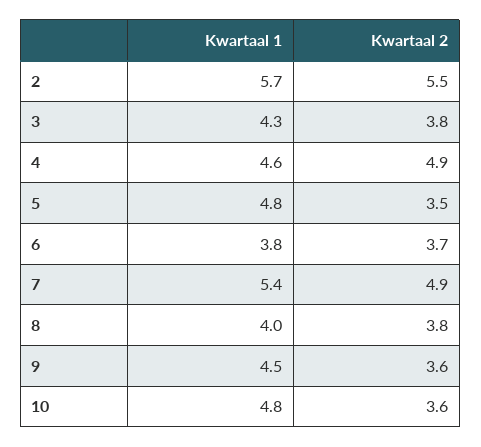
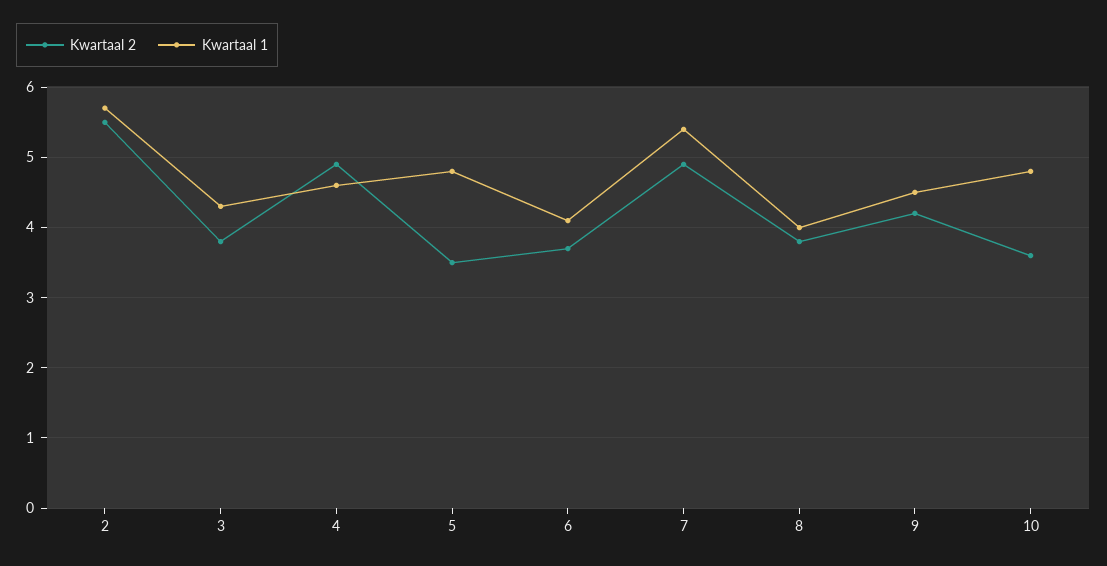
  {
    "Kwartaal 1": {
      "2": 5.7,
      "3": 4.3,
      "4": 4.6,
      "5": 4.8,
-     "6": 3.8,
+     "6": 4.1,
      "7": 5.4,
      "8": 4,
      "9": 4.5,
      "10": 4.8
    },
    "Kwartaal 2": {
      "2": 5.5,
      "3": 3.8,
      "4": 4.9,
      "5": 3.5,
      "6": 3.7,
      "7": 4.9,
      "8": 3.8,
-     "9": 3.6,
+     "9": 4.2,
      "10": 3.6
    }
  }

